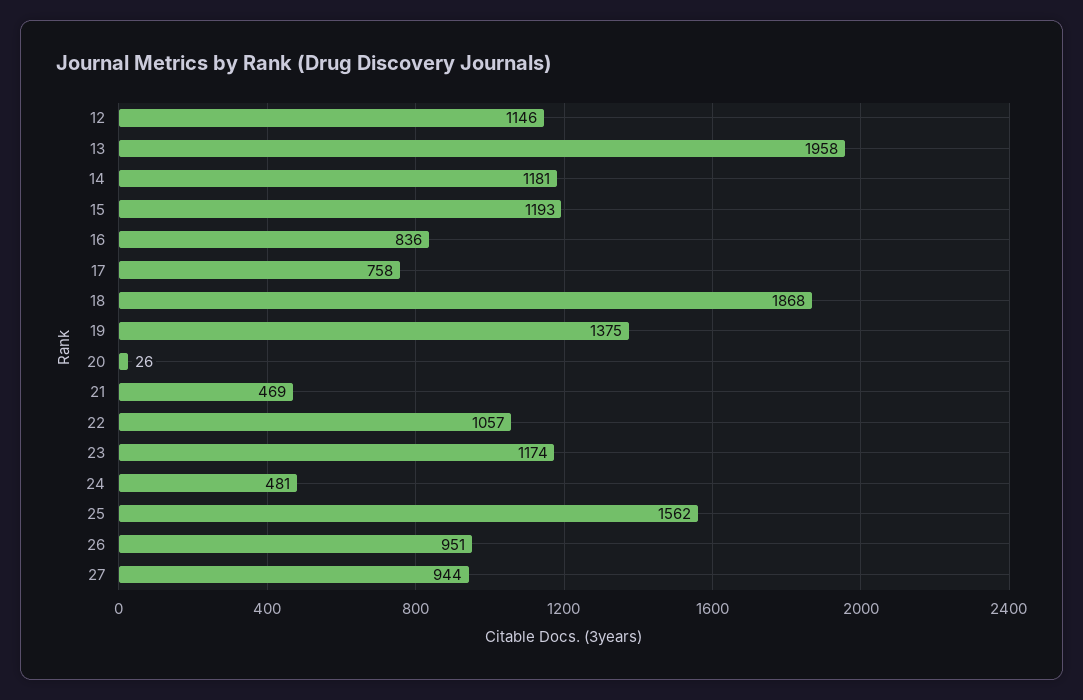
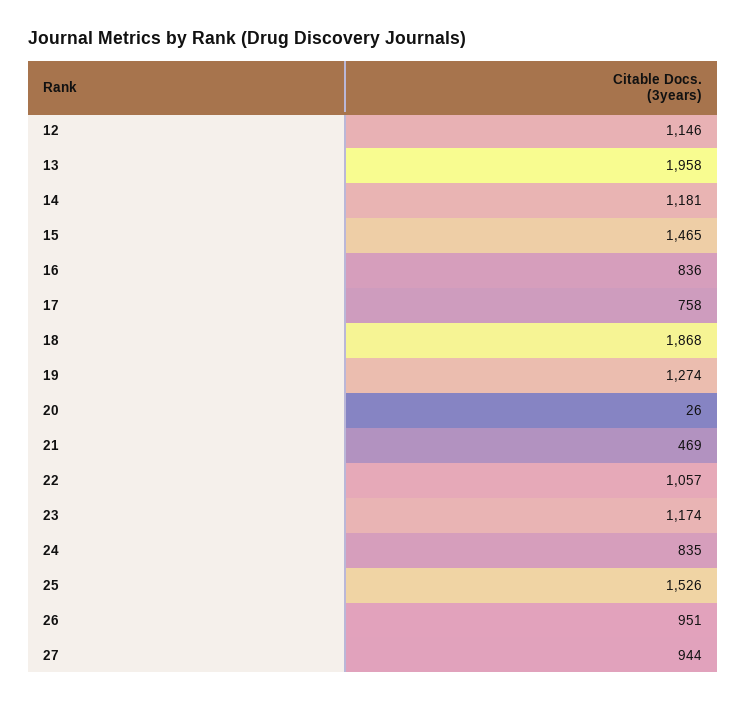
  {
    "12": 1146,
    "13": 1958,
    "14": 1181,
-   "15": 1193,
+   "15": 1465,
    "16": 836,
    "17": 758,
    "18": 1868,
-   "19": 1375,
+   "19": 1274,
    "20": 26,
    "21": 469,
    "22": 1057,
    "23": 1174,
-   "24": 481,
+   "24": 835,
-   "25": 1562,
+   "25": 1526,
    "26": 951,
    "27": 944
  }

